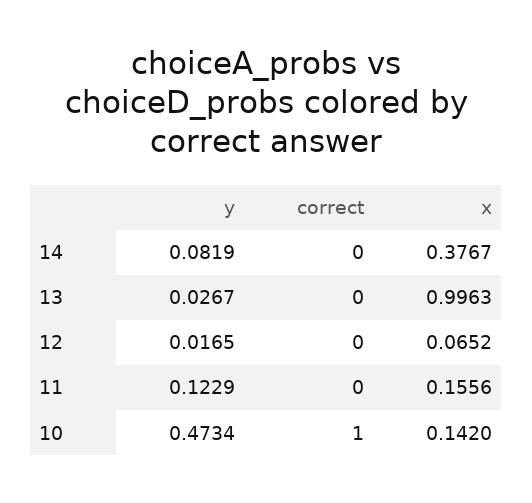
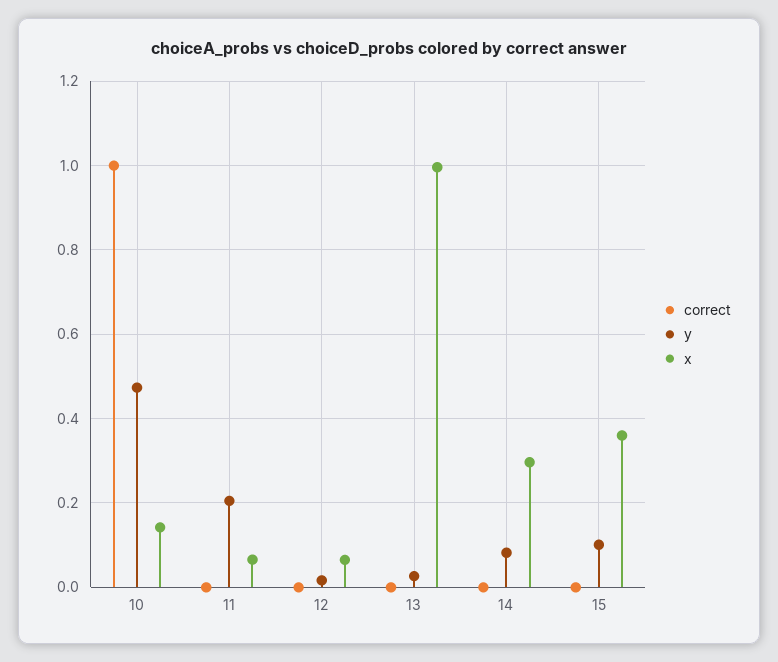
  {
    "y": {
      "14": 0.0819,
      "13": 0.0267,
      "12": 0.0165,
-     "11": 0.1229,
+     "11": 0.2,
-     "10": 0.4734
+     "10": 0.4734,
+     "15": 0.1
    },
    "correct": {
      "14": 0,
      "13": 0,
      "12": 0,
      "11": 0,
-     "10": 1
+     "10": 1,
+     "15": 0
    },
    "x": {
-     "14": 0.3767,
+     "14": 0.3,
      "13": 0.9963,
      "12": 0.0652,
-     "11": 0.1556,
+     "11": 0.06,
-     "10": 0.142
+     "10": 0.142,
+     "15": 0.36
    }
  }

